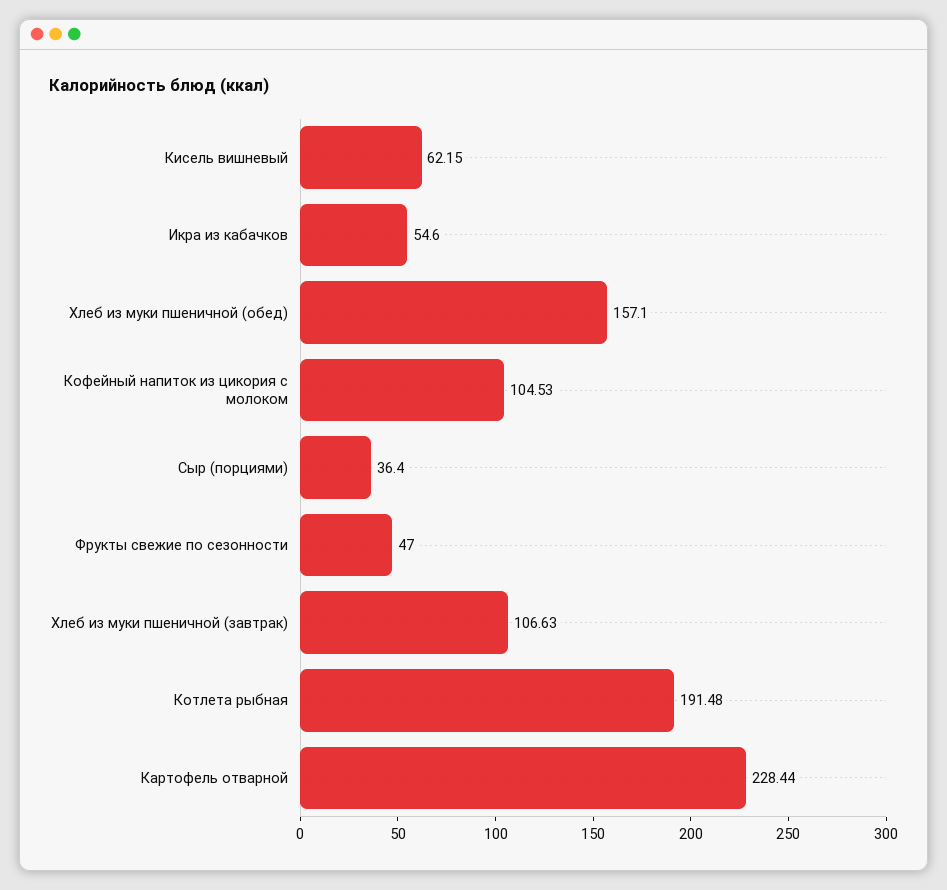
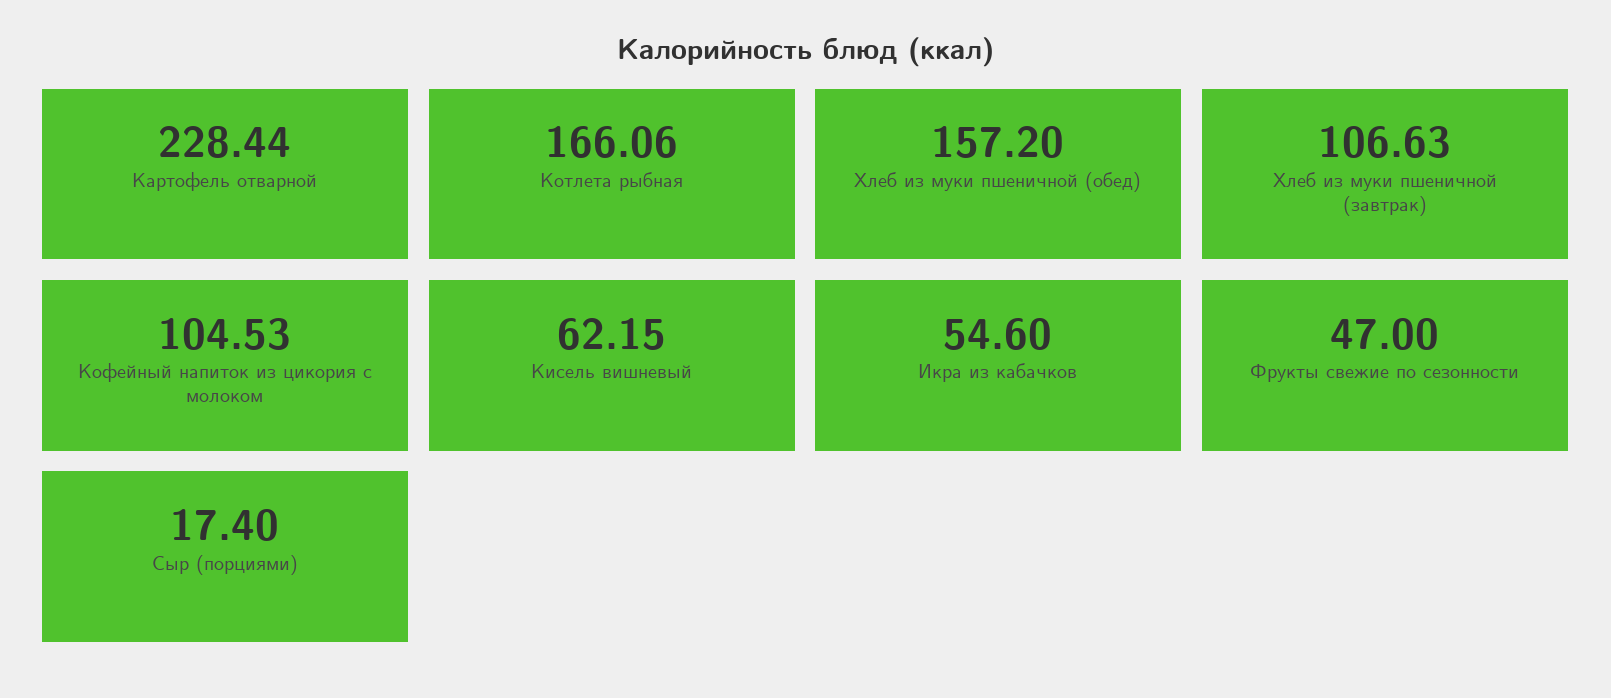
  {
    "Кисель вишневый": 62.15,
    "Икра из кабачков": 54.6,
-   "Хлеб из муки пшеничной (обед)": 157.1,
+   "Хлеб из муки пшеничной (обед)": 157.2,
    "Кофейный напиток из цикория с молоком": 104.53,
-   "Сыр (порциями)": 36.4,
+   "Сыр (порциями)": 17.4,
    "Фрукты свежие по сезонности": 47,
    "Хлеб из муки пшеничной (завтрак)": 106.63,
-   "Котлета рыбная": 191.48,
+   "Котлета рыбная": 166.06,
    "Картофель отварной": 228.44
  }

